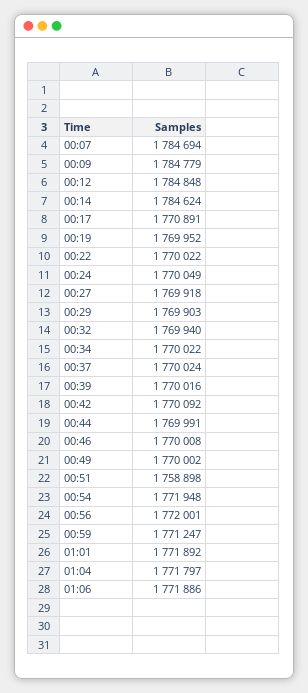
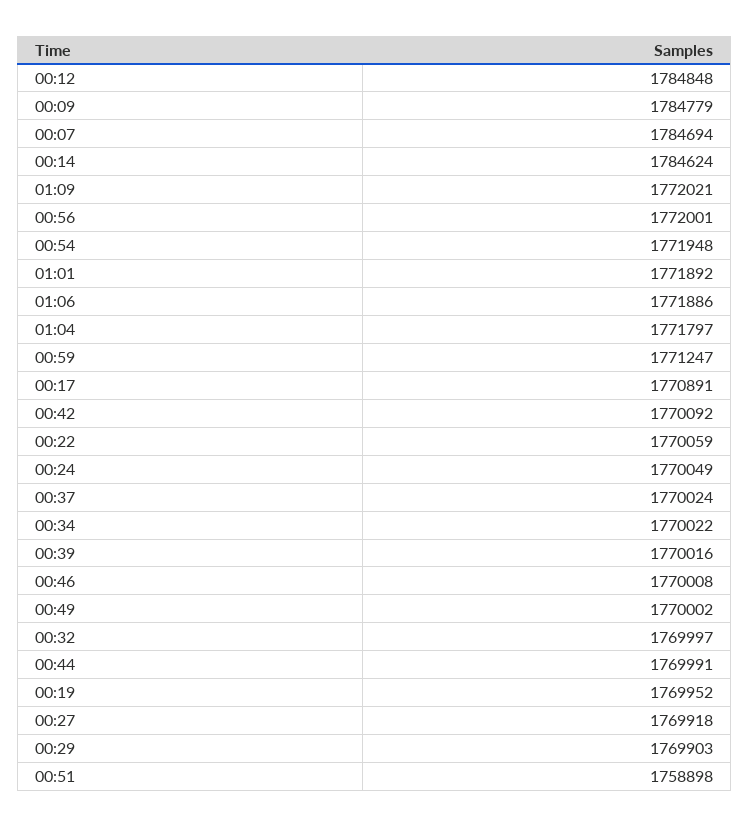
  {
    "00:07": 1784694,
    "00:09": 1784779,
    "00:12": 1784848,
    "00:14": 1784624,
    "00:17": 1770891,
    "00:19": 1769952,
-   "00:22": 1770022,
+   "00:22": 1770059,
    "00:24": 1770049,
    "00:27": 1769918,
    "00:29": 1769903,
-   "00:32": 1769940,
+   "00:32": 1769997,
    "00:34": 1770022,
    "00:37": 1770024,
    "00:39": 1770016,
    "00:42": 1770092,
    "00:44": 1769991,
    "00:46": 1770008,
    "00:49": 1770002,
    "00:51": 1758898,
    "00:54": 1771948,
    "00:56": 1772001,
    "00:59": 1771247,
    "01:01": 1771892,
    "01:04": 1771797,
-   "01:06": 1771886
+   "01:06": 1771886,
+   "01:09": 1772021
  }

